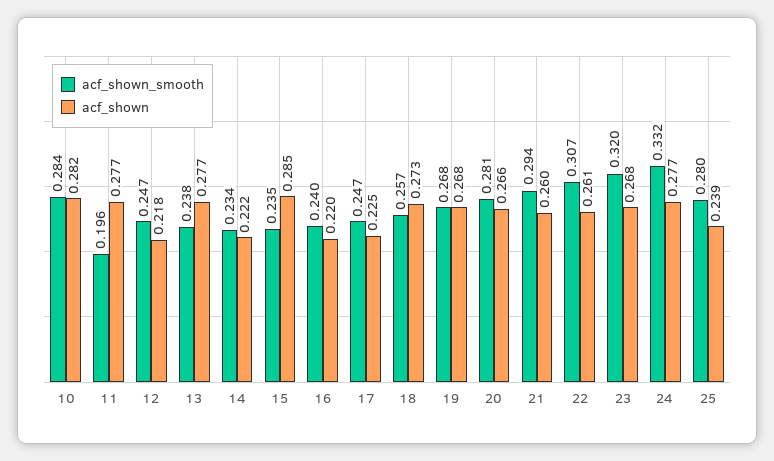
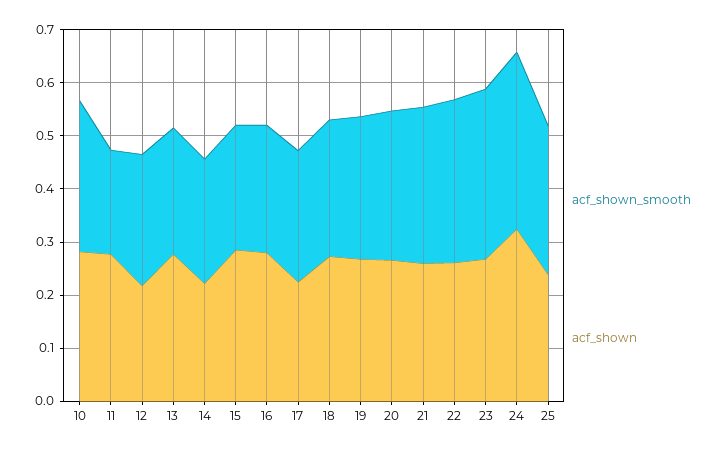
  {
    "acf_shown_smooth": {
      "10": 0.284,
      "11": 0.196,
      "12": 0.247,
      "13": 0.238,
      "14": 0.234,
      "15": 0.235,
      "16": 0.24,
      "17": 0.247,
      "18": 0.257,
      "19": 0.268,
      "20": 0.281,
      "21": 0.294,
      "22": 0.307,
      "23": 0.32,
      "24": 0.332,
      "25": 0.28
    },
    "acf_shown": {
      "10": 0.282,
      "11": 0.277,
      "12": 0.218,
      "13": 0.277,
      "14": 0.222,
      "15": 0.285,
-     "16": 0.22,
+     "16": 0.28,
      "17": 0.225,
      "18": 0.273,
      "19": 0.268,
      "20": 0.266,
      "21": 0.26,
      "22": 0.261,
      "23": 0.268,
-     "24": 0.277,
+     "24": 0.32,
      "25": 0.239
    }
  }

